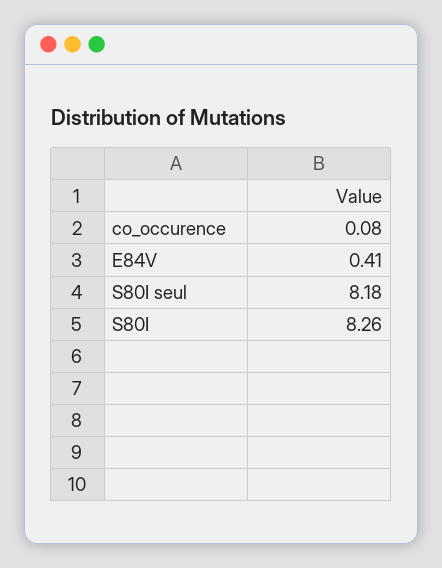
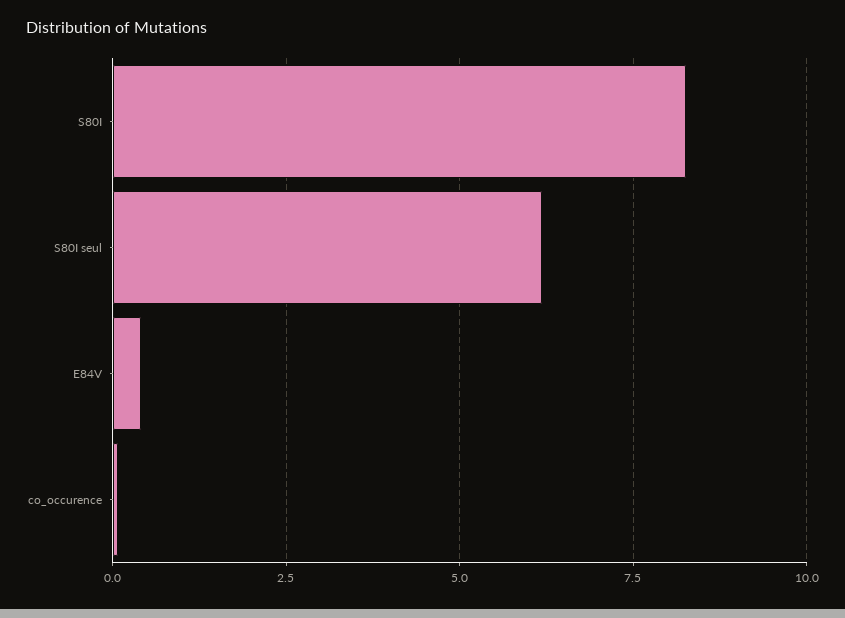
  {
    "co_occurence": 0.08,
    "E84V": 0.41,
-   "S80I seul": 8.18,
+   "S80I seul": 6.25,
    "S80I": 8.26
  }

